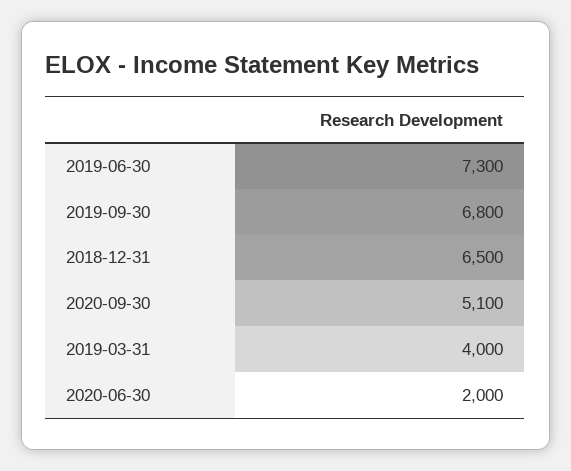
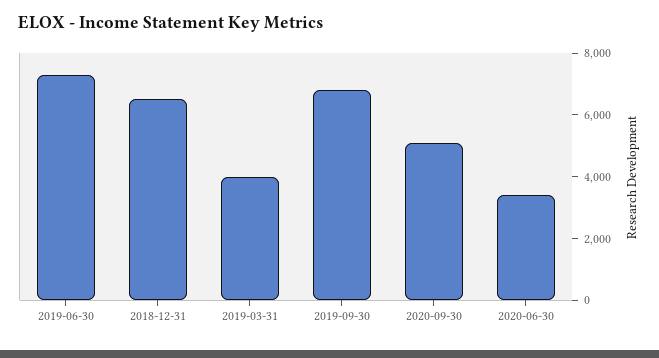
  {
    "2019-06-30": 7300,
    "2019-09-30": 6800,
    "2018-12-31": 6500,
    "2020-09-30": 5100,
    "2019-03-31": 4000,
-   "2020-06-30": 2000
+   "2020-06-30": 3500
  }

